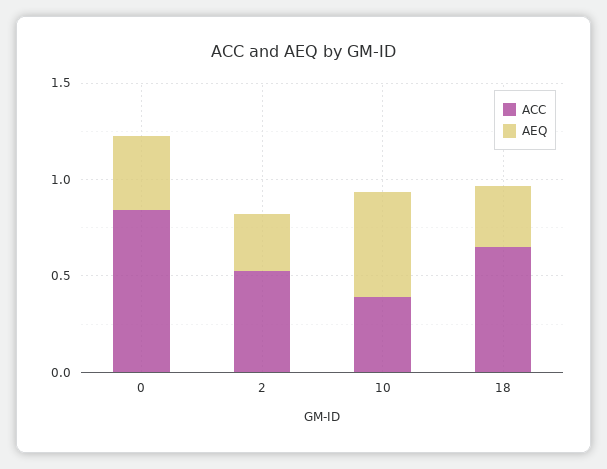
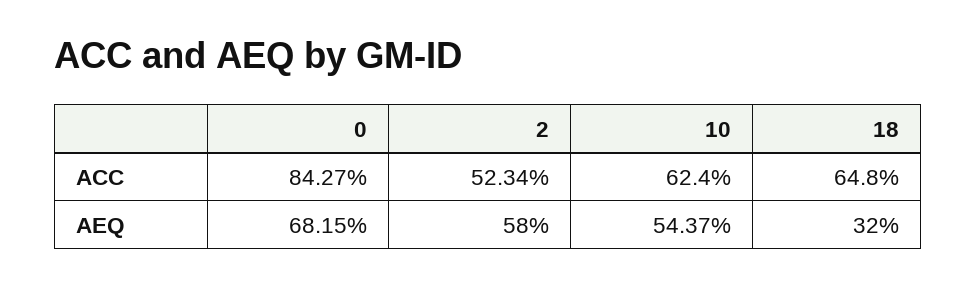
  {
    "ACC": {
      "0": 0.8427,
      "2": 0.5234,
-     "10": 0.4,
+     "10": 0.624,
      "18": 0.648
    },
    "AEQ": {
-     "0": 0.4,
+     "0": 0.6815,
-     "2": 0.3,
+     "2": 0.58,
      "10": 0.5437,
      "18": 0.32
    }
  }

